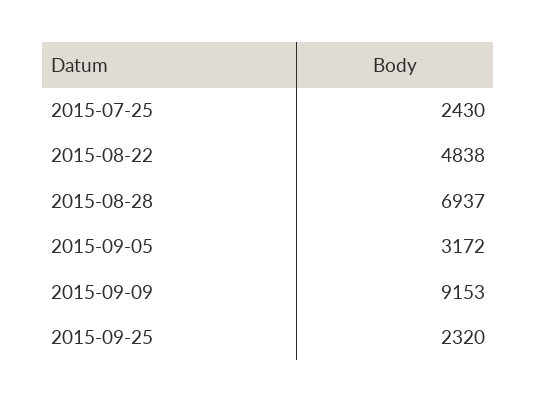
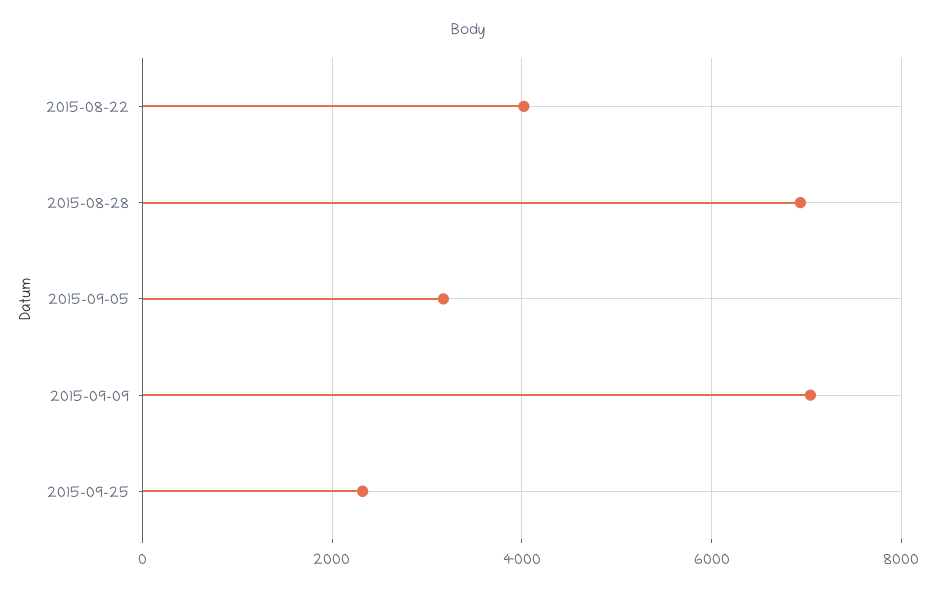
  {
-   "2015-07-25": 2430,
-   "2015-08-22": 4838,
+   "2015-08-22": 4000,
    "2015-08-28": 6937,
    "2015-09-05": 3172,
-   "2015-09-09": 9153,
+   "2015-09-09": 7000,
    "2015-09-25": 2320
  }

